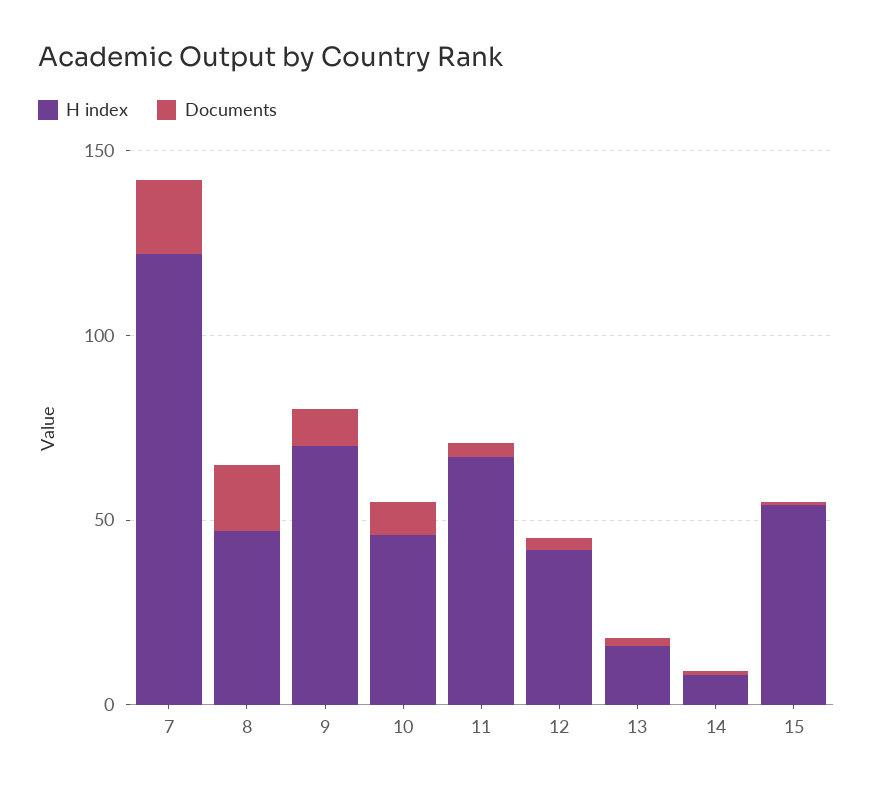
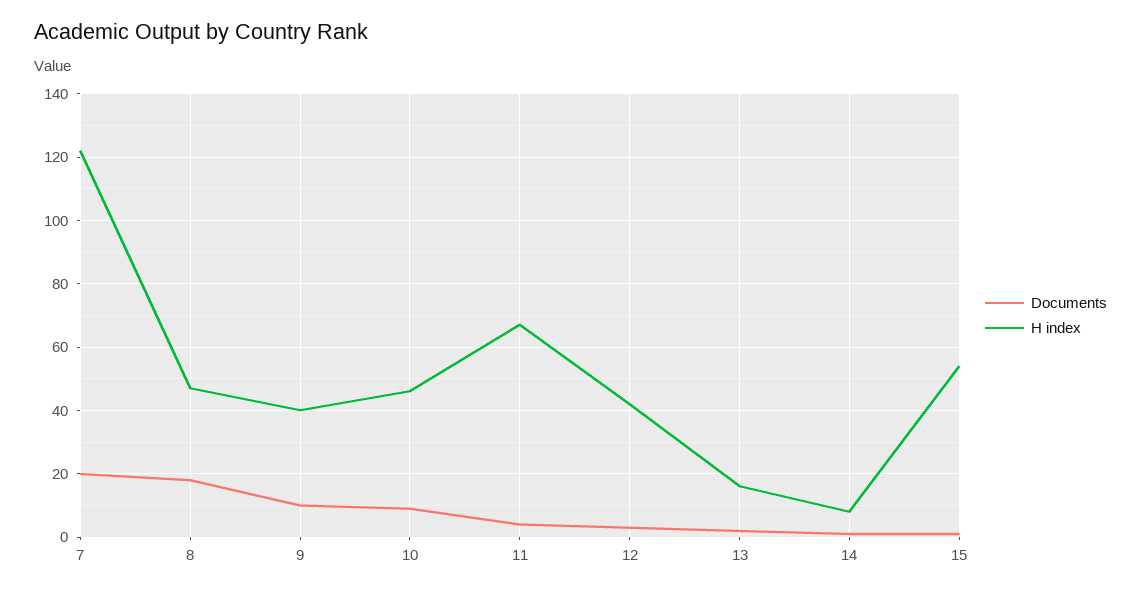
  {
    "H index": {
      "7": 120,
      "8": 45,
-     "9": 70,
+     "9": 40,
      "10": 45,
      "11": 65,
      "12": 40,
      "13": 15,
      "14": 10,
      "15": 55
    },
    "Documents": {
      "7": 20,
      "8": 20,
      "9": 10,
      "10": 10,
      "11": 5,
      "12": 5,
      "13": 0,
      "14": 0,
      "15": 0
    }
  }

